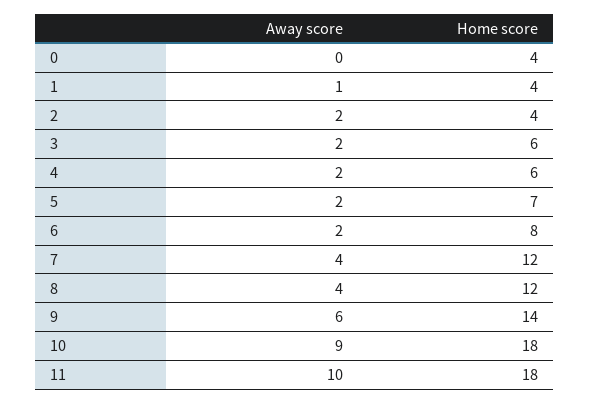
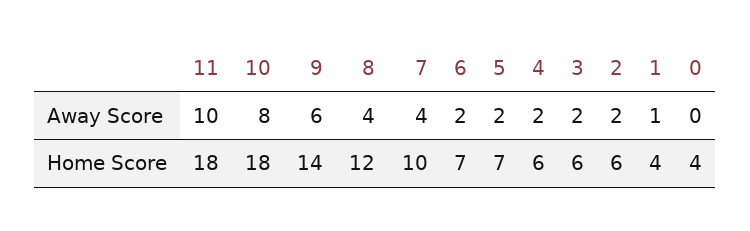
  {
    "Away score": {
      "0": 0,
      "1": 1,
      "2": 2,
      "3": 2,
      "4": 2,
      "5": 2,
      "6": 2,
      "7": 4,
      "8": 4,
      "9": 6,
-     "10": 9,
+     "10": 8,
      "11": 10
    },
    "Home score": {
      "0": 4,
      "1": 4,
-     "2": 4,
+     "2": 6,
      "3": 6,
      "4": 6,
      "5": 7,
-     "6": 8,
+     "6": 7,
-     "7": 12,
+     "7": 10,
      "8": 12,
      "9": 14,
      "10": 18,
      "11": 18
    }
  }

